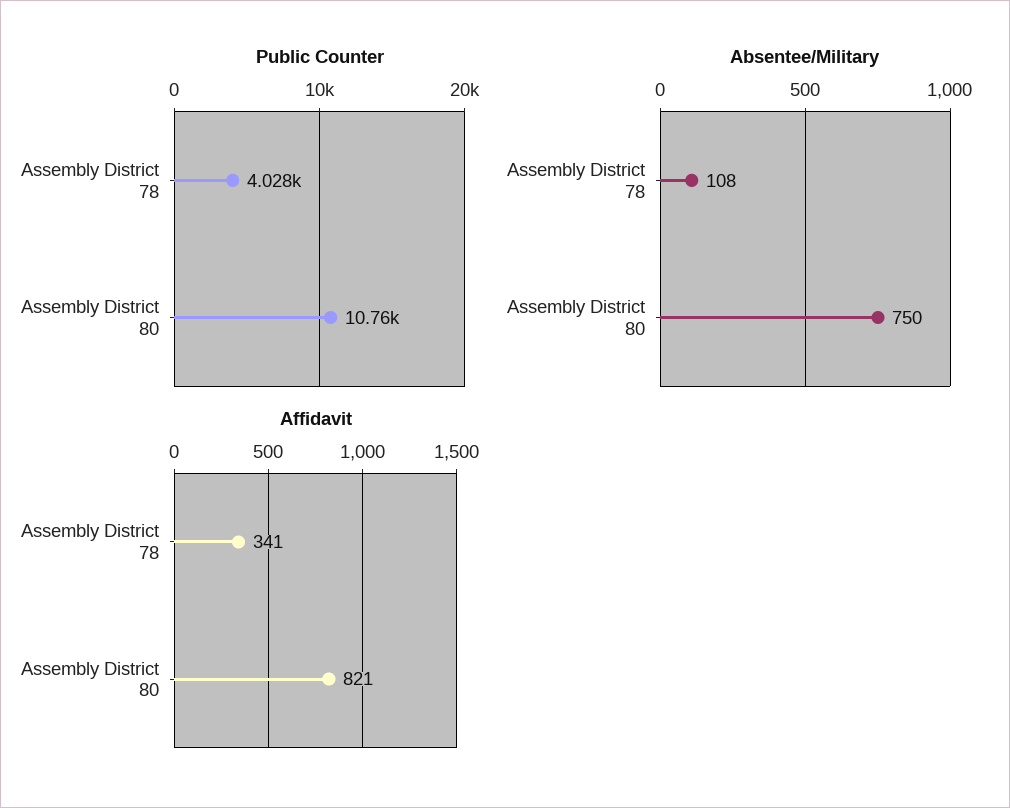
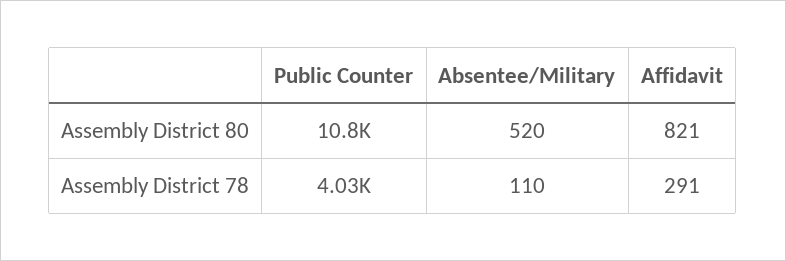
  {
    "Public Counter": {
      "Assembly District 78": 4028,
      "Assembly District 80": 10760
    },
    "Absentee/Military": {
-     "Assembly District 78": 108,
+     "Assembly District 78": 110,
-     "Assembly District 80": 750
+     "Assembly District 80": 520
    },
    "Affidavit": {
-     "Assembly District 78": 341,
+     "Assembly District 78": 291,
      "Assembly District 80": 821
    }
  }

